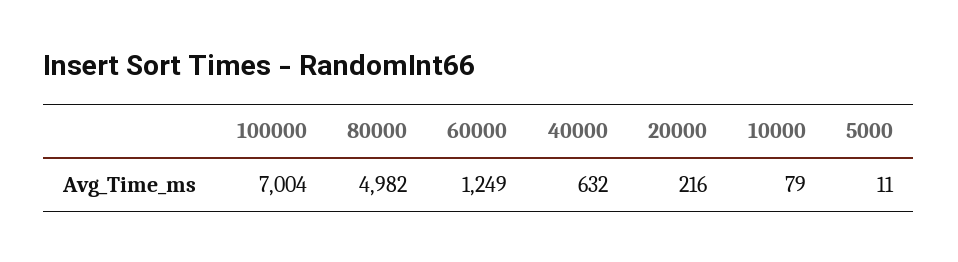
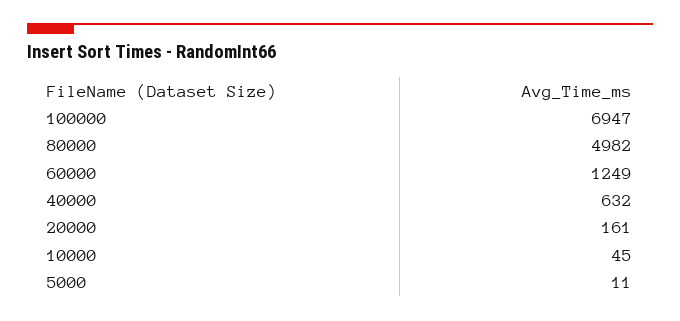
  {
-   "100000": 7004,
+   "100000": 6947,
    "80000": 4982,
    "60000": 1249,
    "40000": 632,
-   "20000": 216,
+   "20000": 161,
-   "10000": 79,
+   "10000": 45,
    "5000": 11
  }

